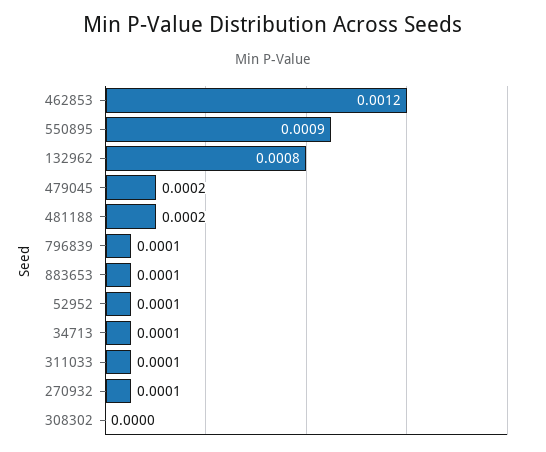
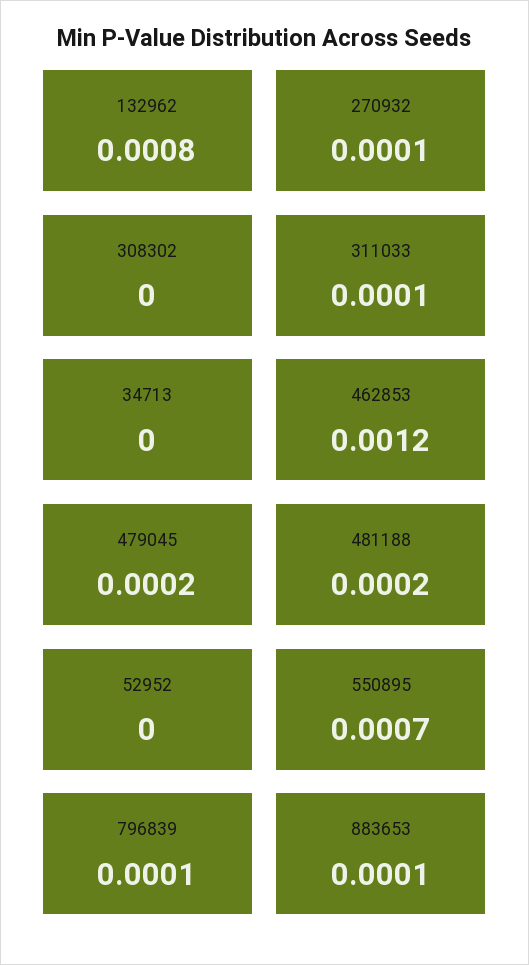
  {
    "462853": 0.0012,
-   "550895": 0.0009,
+   "550895": 0.0007,
    "132962": 0.0008,
    "479045": 0.0002,
    "481188": 0.0002,
    "796839": 0.0001,
    "883653": 0.0001,
-   "52952": 0.0001,
+   "52952": 0,
-   "34713": 0.0001,
+   "34713": 0,
    "311033": 0.0001,
    "270932": 0.0001,
    "308302": 0
  }

